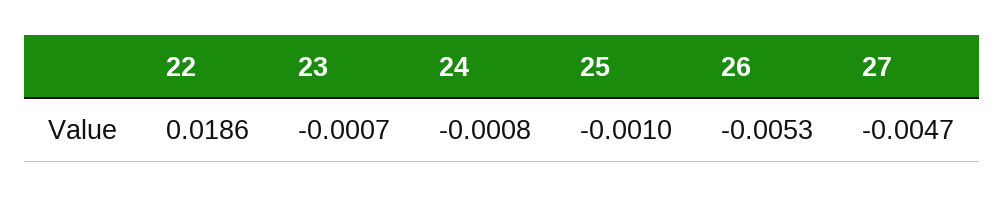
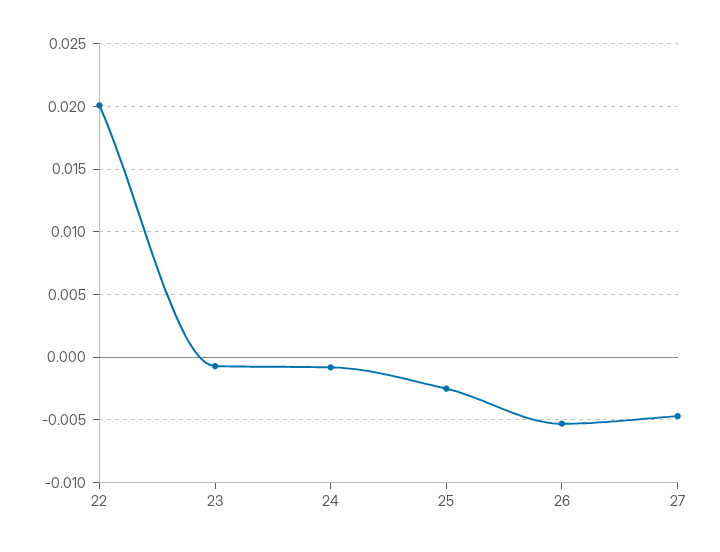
  {
-   "22": 0.0186,
+   "22": 0.02,
    "23": -0.0007,
    "24": -0.0008,
-   "25": -0.001,
+   "25": -0.0025,
    "26": -0.0053,
    "27": -0.0047
  }

